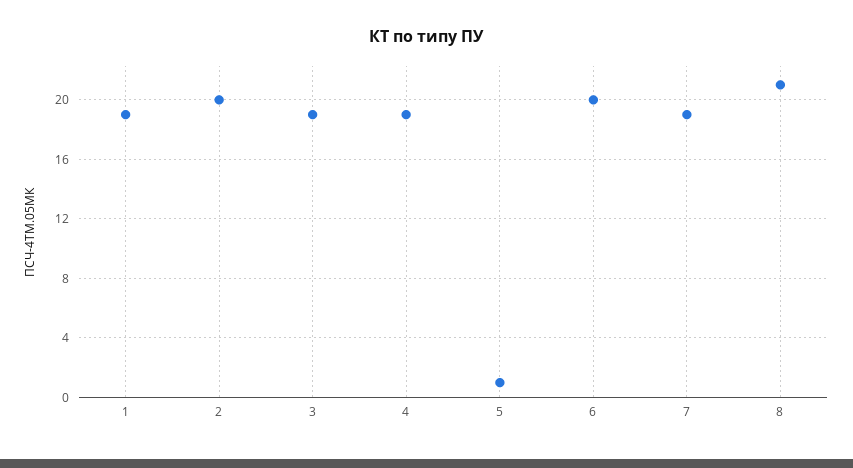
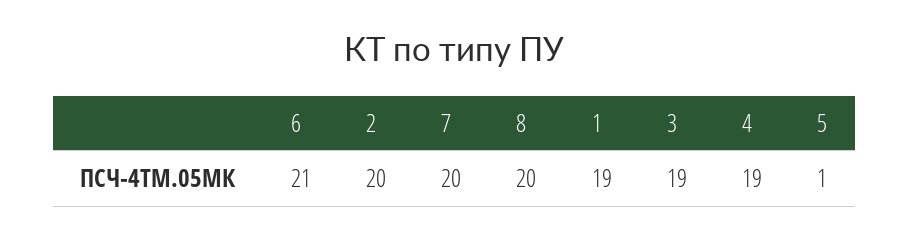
  {
    "1": 19,
    "2": 20,
    "3": 19,
    "4": 19,
    "5": 1,
-   "6": 20,
+   "6": 21,
-   "7": 19,
+   "7": 20,
-   "8": 21
+   "8": 20
  }

